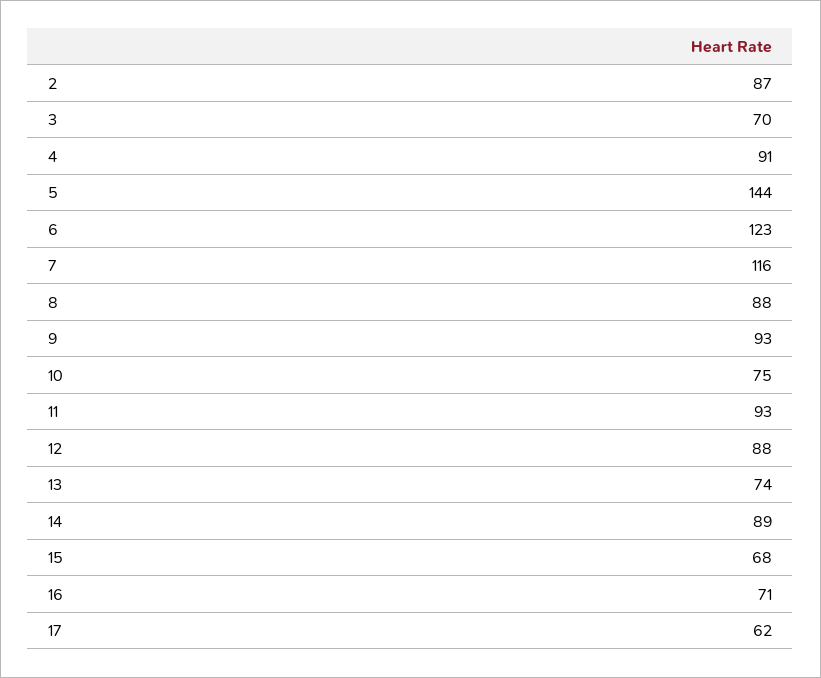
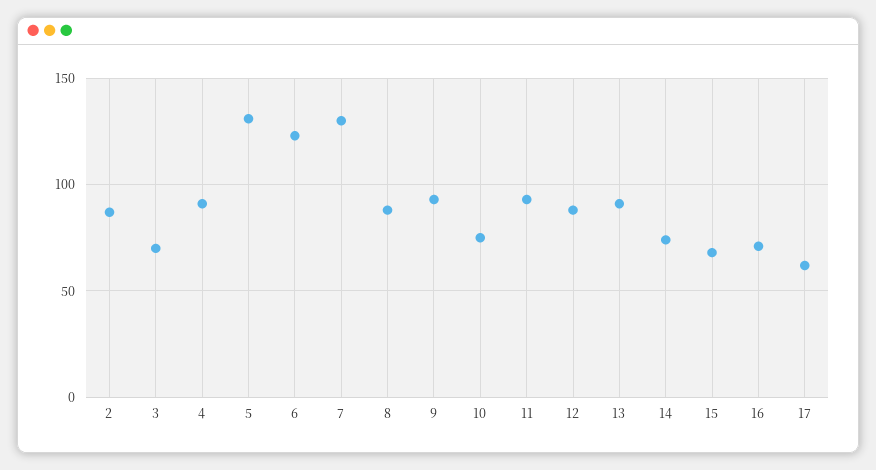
  {
    "2": 87,
    "3": 70,
    "4": 91,
-   "5": 144,
+   "5": 130,
    "6": 123,
-   "7": 116,
+   "7": 130,
    "8": 88,
    "9": 93,
    "10": 75,
    "11": 93,
    "12": 88,
-   "13": 74,
+   "13": 90,
-   "14": 89,
+   "14": 75,
    "15": 68,
    "16": 71,
    "17": 62
  }

